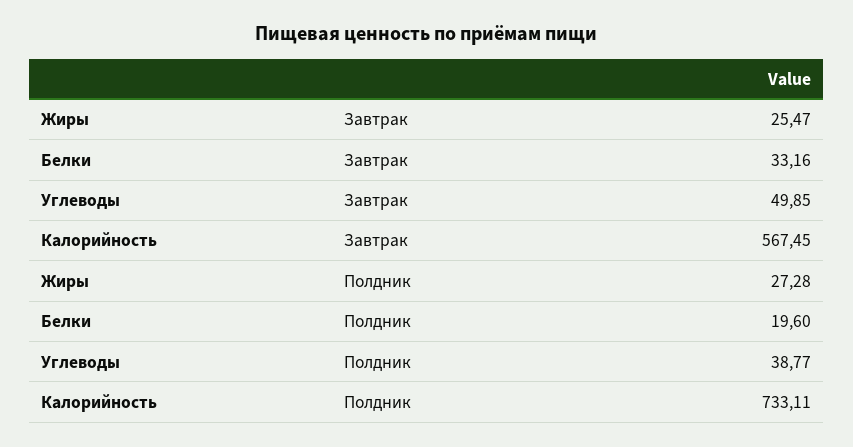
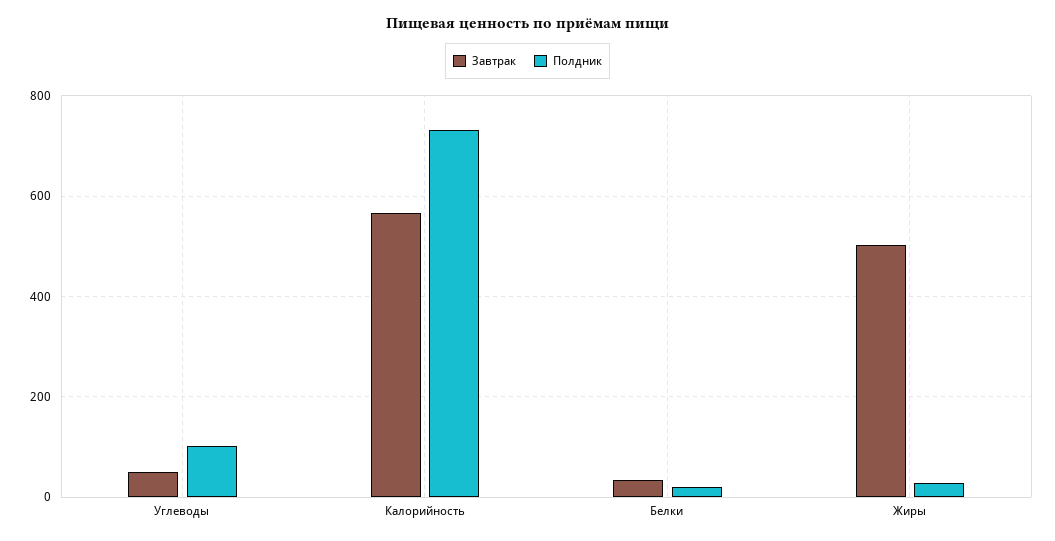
  {
    "Завтрак": {
-     "Жиры": 25.47,
+     "Жиры": 500,
      "Белки": 33.16,
      "Углеводы": 49.85,
      "Калорийность": 567.45
    },
    "Полдник": {
      "Жиры": 27.28,
      "Белки": 19.6,
-     "Углеводы": 38.77,
+     "Углеводы": 100,
      "Калорийность": 733.11
    }
  }

